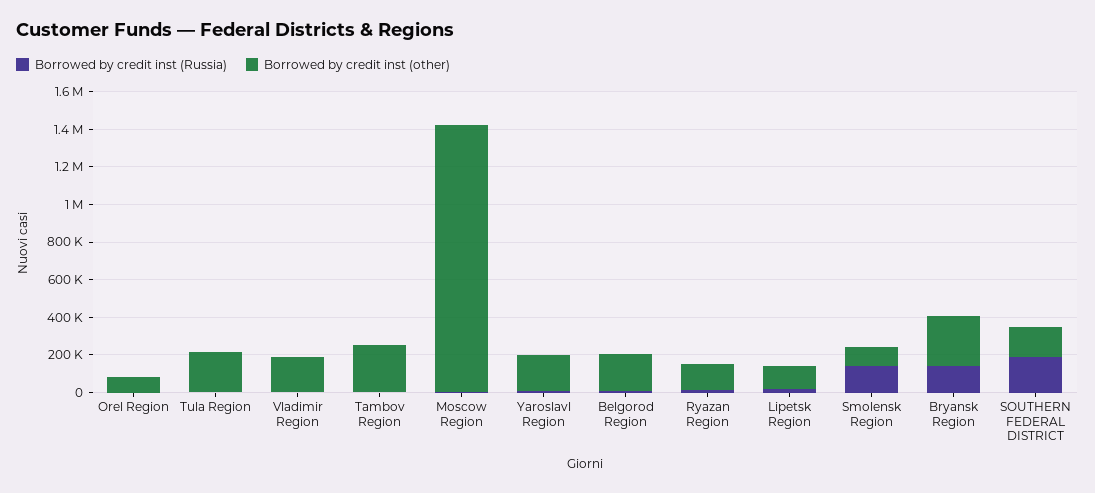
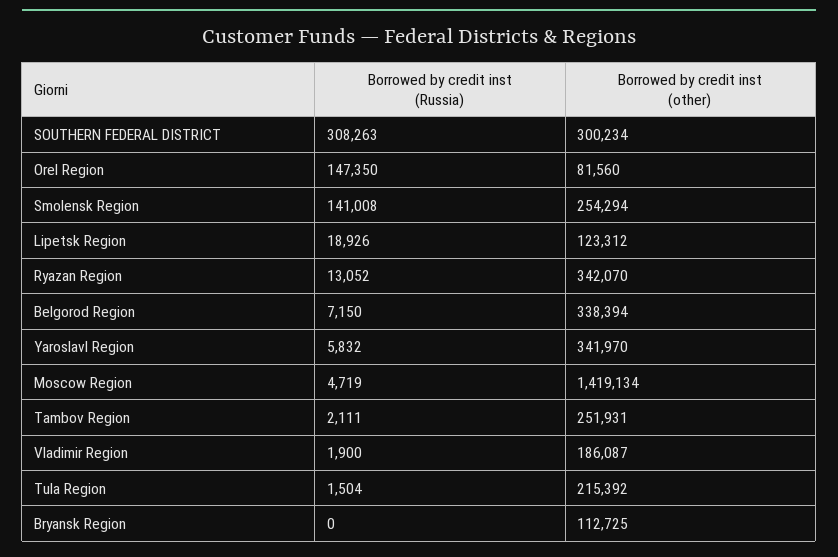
  {
    "Borrowed by credit inst (Russia)": {
-     "Orel Region": 0,
+     "Orel Region": 147350,
      "Tula Region": 1504,
      "Vladimir Region": 1900,
      "Tambov Region": 2111,
      "Moscow Region": 4719,
      "Yaroslavl Region": 5832,
      "Belgorod Region": 7150,
      "Ryazan Region": 13052,
      "Lipetsk Region": 18926,
      "Smolensk Region": 141008,
-     "Bryansk Region": 150000,
+     "Bryansk Region": 0,
-     "SOUTHERN FEDERAL DISTRICT": 200000
+     "SOUTHERN FEDERAL DISTRICT": 308263
    },
    "Borrowed by credit inst (other)": {
      "Orel Region": 81560,
      "Tula Region": 215392,
      "Vladimir Region": 186087,
      "Tambov Region": 251931,
      "Moscow Region": 1419134,
-     "Yaroslavl Region": 200000,
+     "Yaroslavl Region": 341970,
-     "Belgorod Region": 200000,
+     "Belgorod Region": 338394,
-     "Ryazan Region": 150000,
+     "Ryazan Region": 342070,
      "Lipetsk Region": 123312,
-     "Smolensk Region": 100000,
+     "Smolensk Region": 254294,
-     "Bryansk Region": 250000,
+     "Bryansk Region": 112725,
-     "SOUTHERN FEDERAL DISTRICT": 150000
+     "SOUTHERN FEDERAL DISTRICT": 300234
    }
  }

